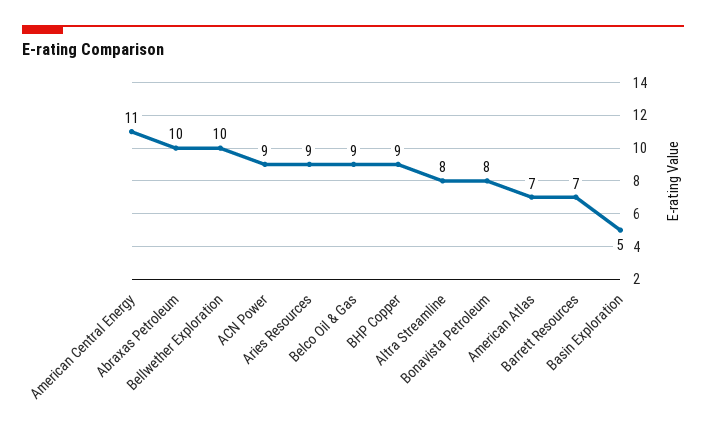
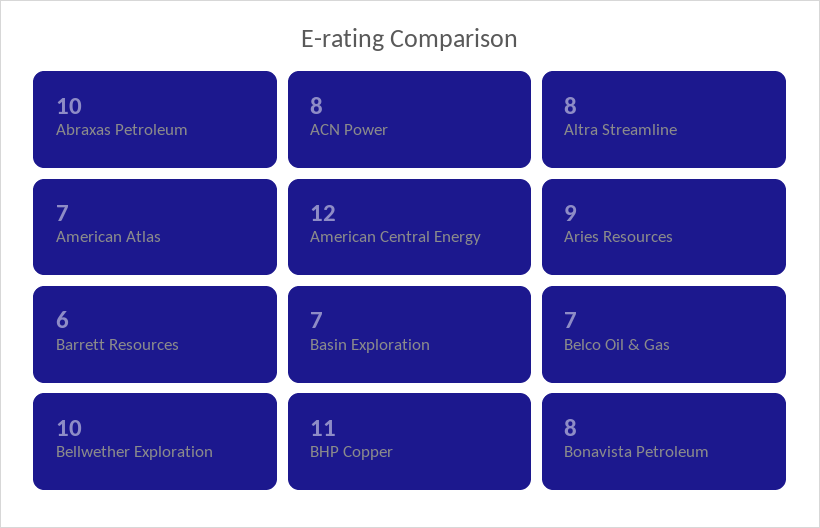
  {
-   "American Central Energy": 11,
+   "American Central Energy": 12,
    "Abraxas Petroleum": 10,
    "Bellwether Exploration": 10,
-   "ACN Power": 9,
+   "ACN Power": 8,
    "Aries Resources": 9,
-   "Belco Oil & Gas": 9,
+   "Belco Oil & Gas": 7,
-   "BHP Copper": 9,
+   "BHP Copper": 11,
    "Altra Streamline": 8,
    "Bonavista Petroleum": 8,
    "American Atlas": 7,
-   "Barrett Resources": 7,
+   "Barrett Resources": 6,
-   "Basin Exploration": 5
+   "Basin Exploration": 7
  }

